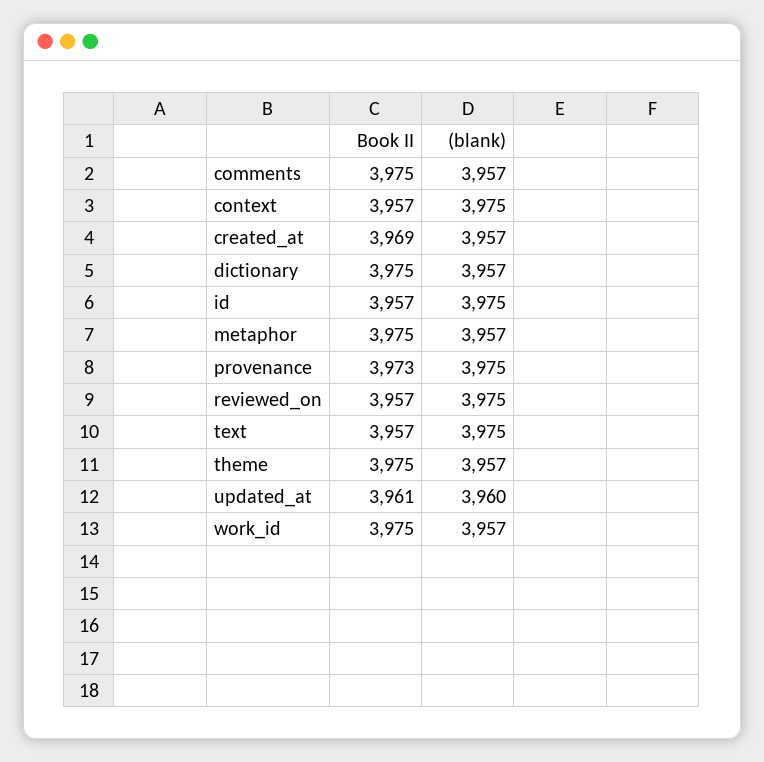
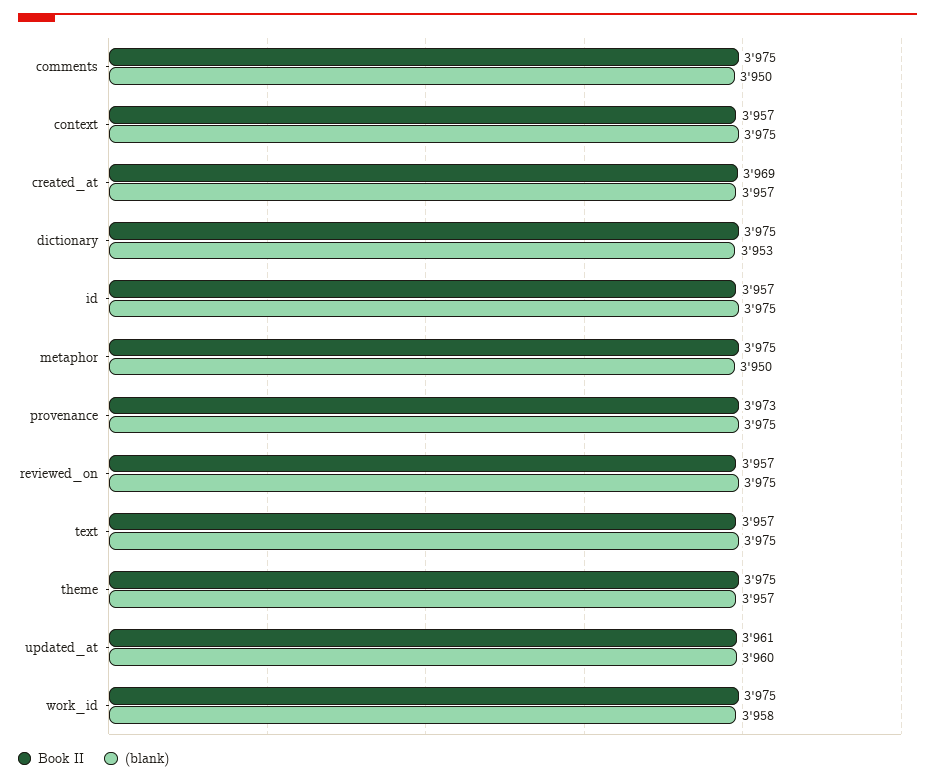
  {
    "Book II": {
      "comments": 3975,
      "context": 3957,
      "created_at": 3969,
      "dictionary": 3975,
      "id": 3957,
      "metaphor": 3975,
      "provenance": 3973,
      "reviewed_on": 3957,
      "text": 3957,
      "theme": 3975,
      "updated_at": 3961,
      "work_id": 3975
    },
    "(blank)": {
-     "comments": 3957,
+     "comments": 3950,
      "context": 3975,
      "created_at": 3957,
-     "dictionary": 3957,
+     "dictionary": 3953,
      "id": 3975,
-     "metaphor": 3957,
+     "metaphor": 3950,
      "provenance": 3975,
      "reviewed_on": 3975,
      "text": 3975,
      "theme": 3957,
      "updated_at": 3960,
-     "work_id": 3957
+     "work_id": 3958
    }
  }

